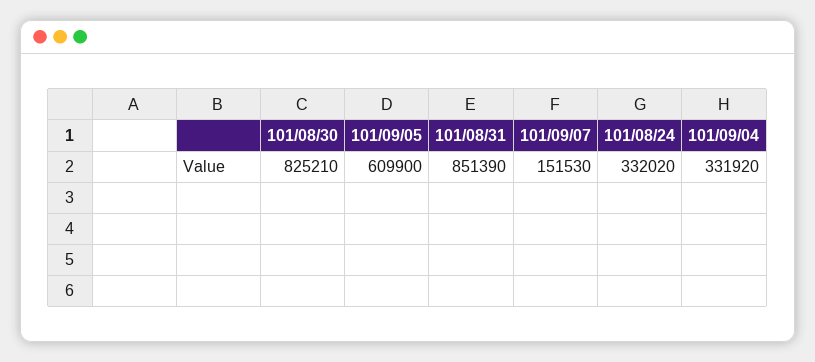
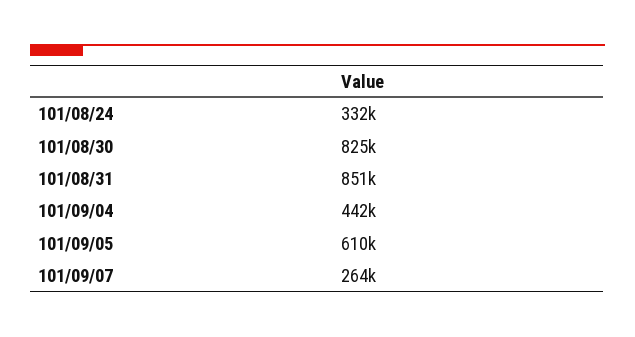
  {
    "101/08/30": 825210,
    "101/09/05": 609900,
    "101/08/31": 851390,
-   "101/09/07": 151530,
+   "101/09/07": 264000,
    "101/08/24": 332020,
-   "101/09/04": 331920
+   "101/09/04": 442000
  }

